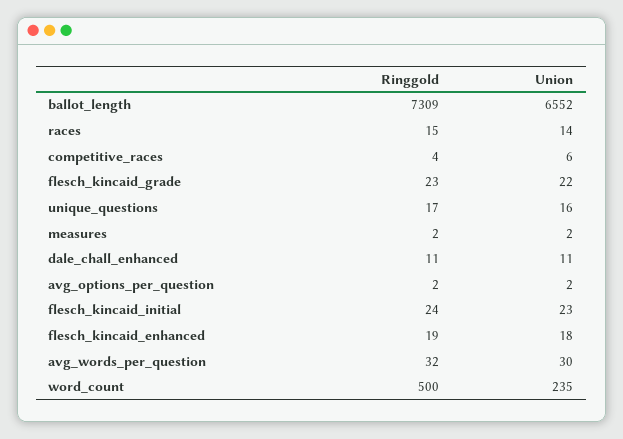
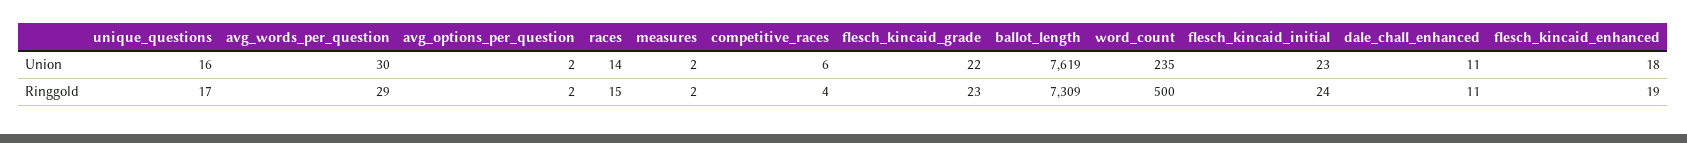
  {
    "Ringgold": {
      "ballot_length": 7309,
      "races": 15,
      "competitive_races": 4,
      "flesch_kincaid_grade": 23,
      "unique_questions": 17,
      "measures": 2,
      "dale_chall_enhanced": 11,
      "avg_options_per_question": 2,
      "flesch_kincaid_initial": 24,
      "flesch_kincaid_enhanced": 19,
-     "avg_words_per_question": 32,
+     "avg_words_per_question": 29,
      "word_count": 500
    },
    "Union": {
-     "ballot_length": 6552,
+     "ballot_length": 7619,
      "races": 14,
      "competitive_races": 6,
      "flesch_kincaid_grade": 22,
      "unique_questions": 16,
      "measures": 2,
      "dale_chall_enhanced": 11,
      "avg_options_per_question": 2,
      "flesch_kincaid_initial": 23,
      "flesch_kincaid_enhanced": 18,
      "avg_words_per_question": 30,
      "word_count": 235
    }
  }

